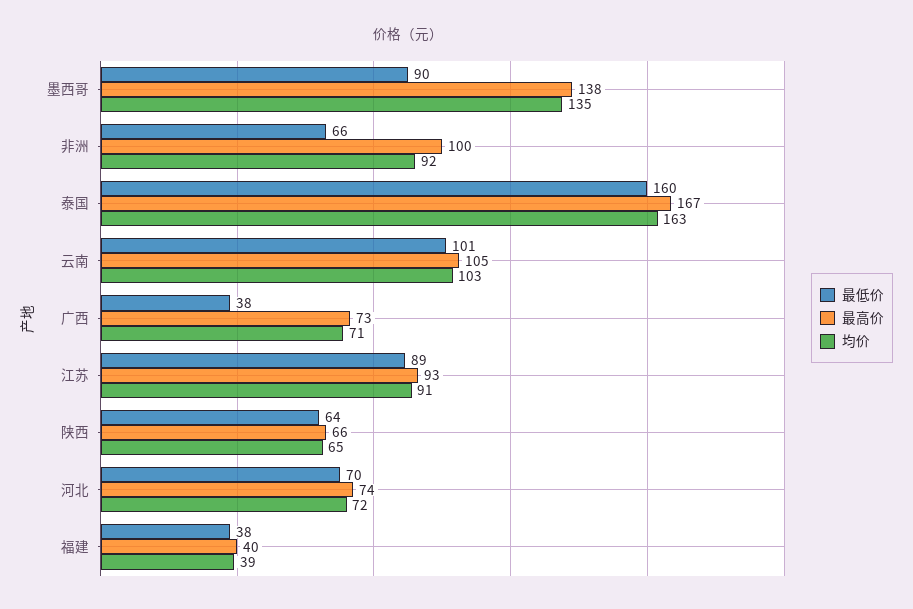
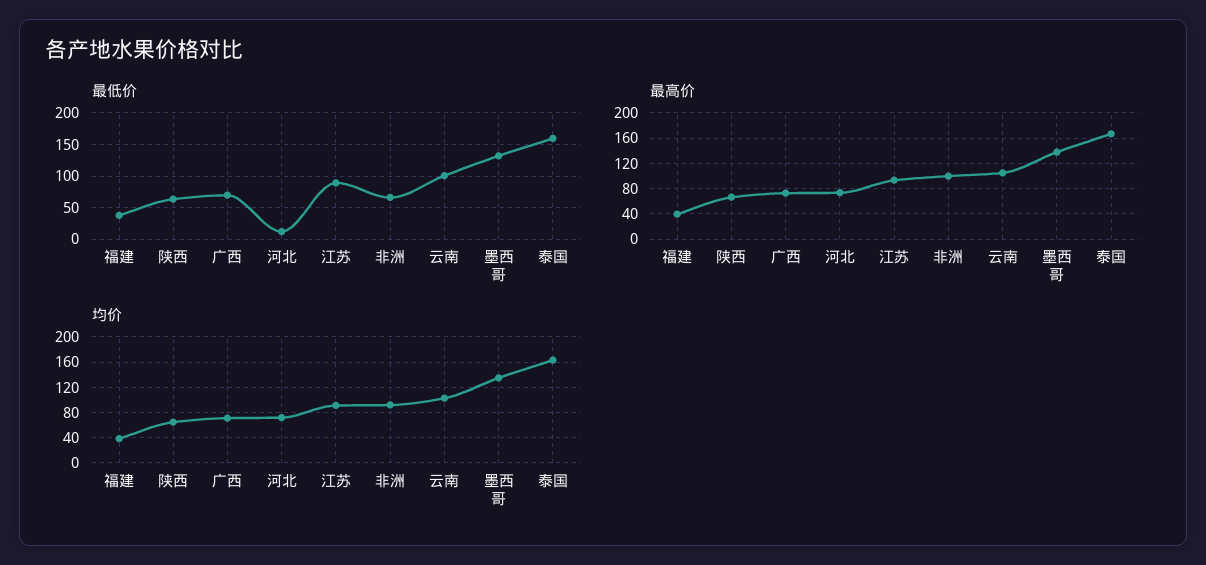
  {
    "最低价": {
-     "墨西哥": 90,
+     "墨西哥": 130,
      "非洲": 66,
      "泰国": 160,
      "云南": 101,
-     "广西": 38,
+     "广西": 70,
      "江苏": 89,
      "陕西": 64,
-     "河北": 70,
+     "河北": 10,
      "福建": 38
    },
    "最高价": {
      "墨西哥": 138,
      "非洲": 100,
      "泰国": 167,
      "云南": 105,
      "广西": 73,
      "江苏": 93,
      "陕西": 66,
      "河北": 74,
      "福建": 40
    },
    "均价": {
      "墨西哥": 135,
      "非洲": 92,
      "泰国": 163,
      "云南": 103,
      "广西": 71,
      "江苏": 91,
      "陕西": 65,
      "河北": 72,
      "福建": 39
    }
  }

